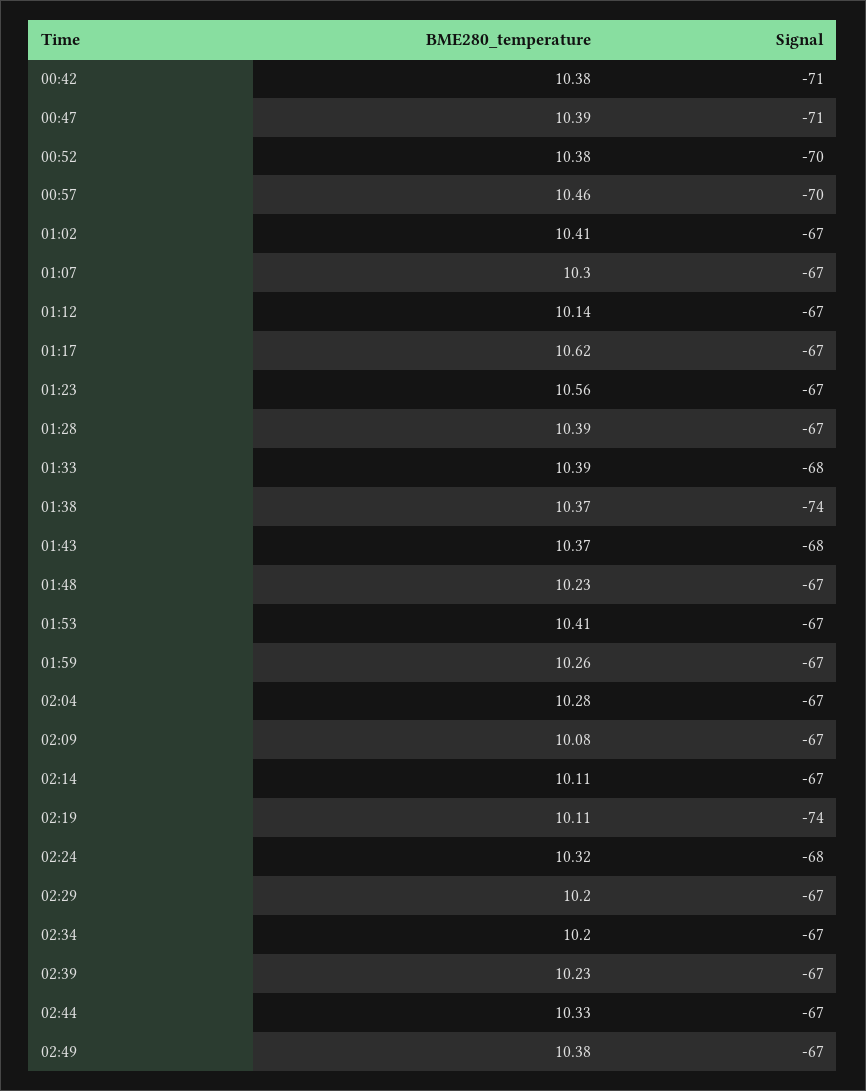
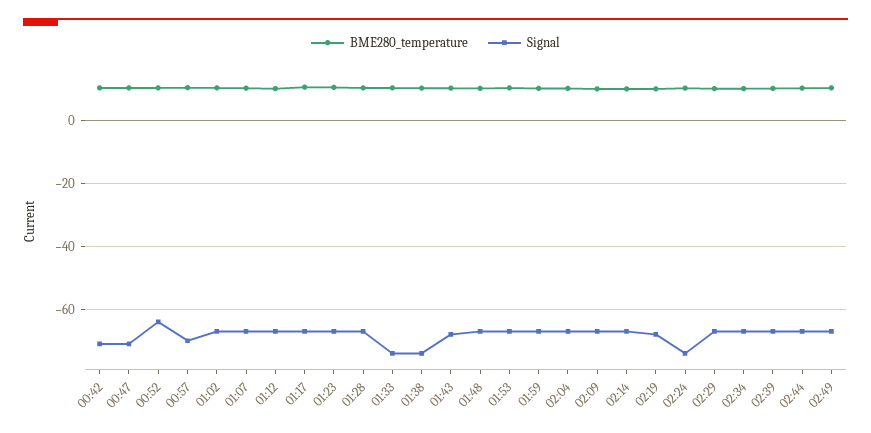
  {
    "BME280_temperature": {
      "00:42": 10.38,
      "00:47": 10.39,
      "00:52": 10.38,
      "00:57": 10.46,
      "01:02": 10.41,
      "01:07": 10.3,
      "01:12": 10.14,
      "01:17": 10.62,
      "01:23": 10.56,
      "01:28": 10.39,
      "01:33": 10.39,
      "01:38": 10.37,
      "01:43": 10.37,
      "01:48": 10.23,
      "01:53": 10.41,
      "01:59": 10.26,
      "02:04": 10.28,
      "02:09": 10.08,
      "02:14": 10.11,
      "02:19": 10.11,
      "02:24": 10.32,
      "02:29": 10.2,
      "02:34": 10.2,
      "02:39": 10.23,
      "02:44": 10.33,
      "02:49": 10.38
    },
    "Signal": {
      "00:42": -71,
      "00:47": -71,
-     "00:52": -70,
+     "00:52": -64,
      "00:57": -70,
      "01:02": -67,
      "01:07": -67,
      "01:12": -67,
      "01:17": -67,
      "01:23": -67,
      "01:28": -67,
-     "01:33": -68,
+     "01:33": -74,
      "01:38": -74,
      "01:43": -68,
      "01:48": -67,
      "01:53": -67,
      "01:59": -67,
      "02:04": -67,
      "02:09": -67,
      "02:14": -67,
-     "02:19": -74,
+     "02:19": -68,
-     "02:24": -68,
+     "02:24": -74,
      "02:29": -67,
      "02:34": -67,
      "02:39": -67,
      "02:44": -67,
      "02:49": -67
    }
  }

